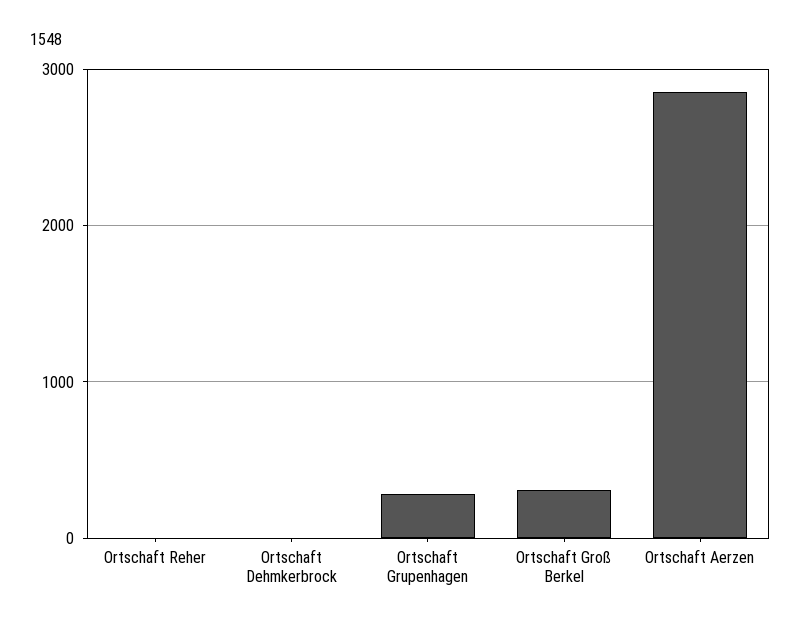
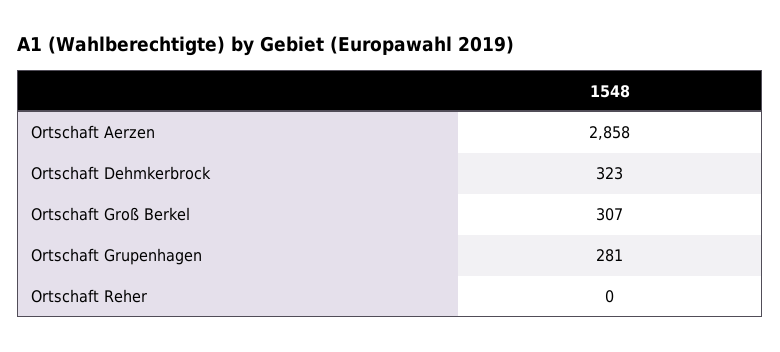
  {
    "Ortschaft Reher": 0,
-   "Ortschaft Dehmkerbrock": 0,
+   "Ortschaft Dehmkerbrock": 323,
    "Ortschaft Grupenhagen": 281,
    "Ortschaft Groß Berkel": 307,
    "Ortschaft Aerzen": 2858
  }

